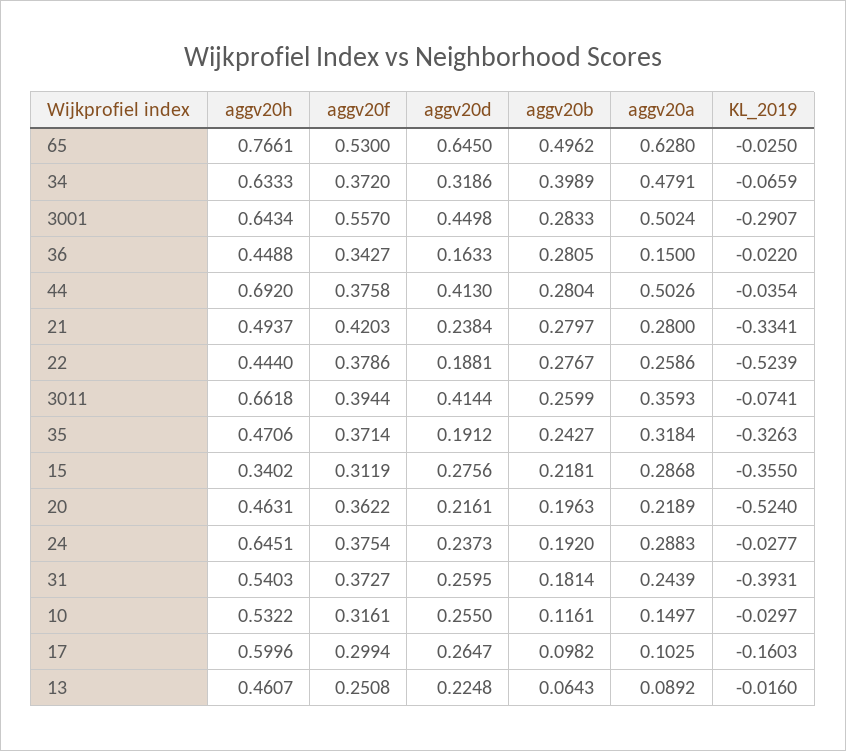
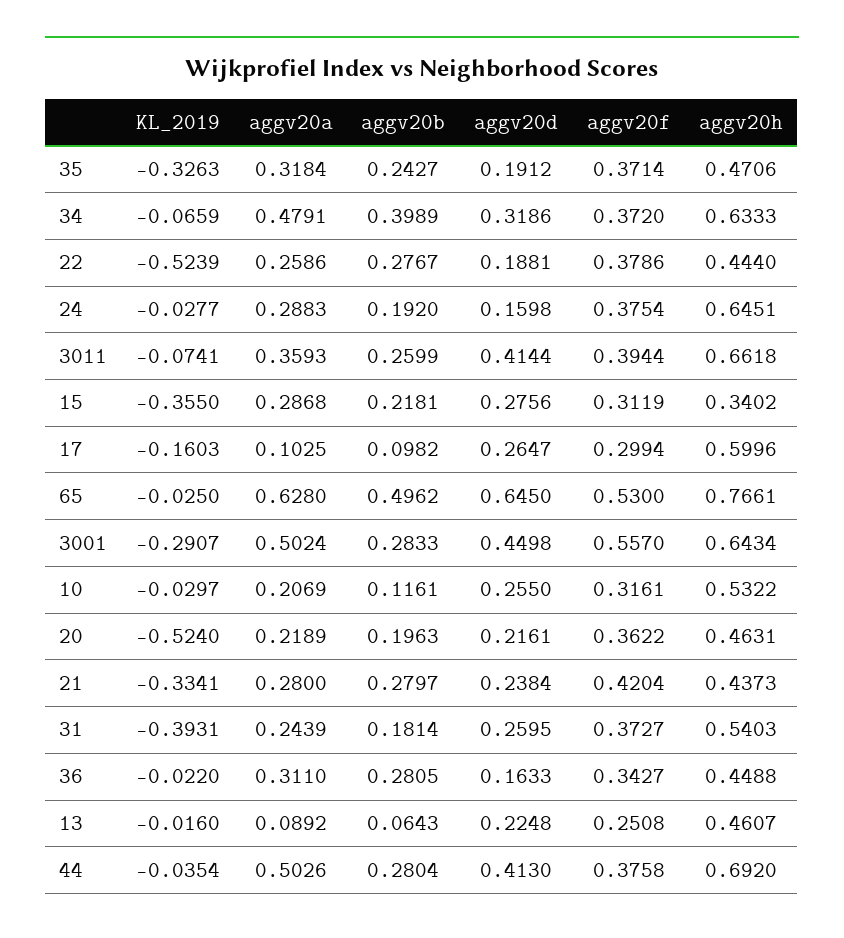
  {
    "aggv20h": {
      "65": 0.7661,
      "34": 0.6333,
      "3001": 0.6434,
      "36": 0.4488,
      "44": 0.692,
-     "21": 0.4937,
+     "21": 0.4373,
      "22": 0.444,
      "3011": 0.6618,
      "35": 0.4706,
      "15": 0.3402,
      "20": 0.4631,
      "24": 0.6451,
      "31": 0.5403,
      "10": 0.5322,
      "17": 0.5996,
      "13": 0.4607
    },
    "aggv20f": {
      "65": 0.53,
      "34": 0.372,
      "3001": 0.557,
      "36": 0.3427,
      "44": 0.3758,
-     "21": 0.4203,
+     "21": 0.4204,
      "22": 0.3786,
      "3011": 0.3944,
      "35": 0.3714,
      "15": 0.3119,
      "20": 0.3622,
      "24": 0.3754,
      "31": 0.3727,
      "10": 0.3161,
      "17": 0.2994,
      "13": 0.2508
    },
    "aggv20d": {
      "65": 0.645,
      "34": 0.3186,
      "3001": 0.4498,
      "36": 0.1633,
      "44": 0.413,
      "21": 0.2384,
      "22": 0.1881,
      "3011": 0.4144,
      "35": 0.1912,
      "15": 0.2756,
      "20": 0.2161,
-     "24": 0.2373,
+     "24": 0.1598,
      "31": 0.2595,
      "10": 0.255,
      "17": 0.2647,
      "13": 0.2248
    },
    "aggv20b": {
      "65": 0.4962,
      "34": 0.3989,
      "3001": 0.2833,
      "36": 0.2805,
      "44": 0.2804,
      "21": 0.2797,
      "22": 0.2767,
      "3011": 0.2599,
      "35": 0.2427,
      "15": 0.2181,
      "20": 0.1963,
      "24": 0.192,
      "31": 0.1814,
      "10": 0.1161,
      "17": 0.0982,
      "13": 0.0643
    },
    "aggv20a": {
      "65": 0.628,
      "34": 0.4791,
      "3001": 0.5024,
-     "36": 0.15,
+     "36": 0.311,
      "44": 0.5026,
      "21": 0.28,
      "22": 0.2586,
      "3011": 0.3593,
      "35": 0.3184,
      "15": 0.2868,
      "20": 0.2189,
      "24": 0.2883,
      "31": 0.2439,
-     "10": 0.1497,
+     "10": 0.2069,
      "17": 0.1025,
      "13": 0.0892
    },
    "KL_2019": {
      "65": -0.025,
      "34": -0.0659,
      "3001": -0.2907,
      "36": -0.022,
      "44": -0.0354,
      "21": -0.3341,
      "22": -0.5239,
      "3011": -0.0741,
      "35": -0.3263,
      "15": -0.355,
      "20": -0.524,
      "24": -0.0277,
      "31": -0.3931,
      "10": -0.0297,
      "17": -0.1603,
      "13": -0.016
    }
  }

